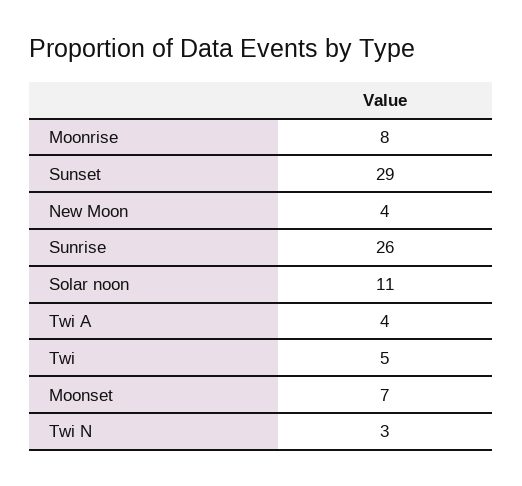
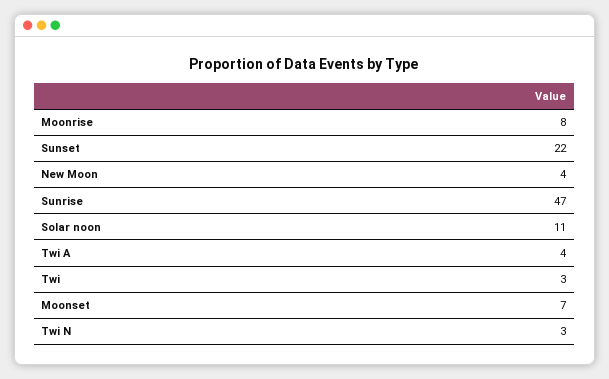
  {
    "Moonrise": 8,
-   "Sunset": 29,
+   "Sunset": 22,
    "New Moon": 4,
-   "Sunrise": 26,
+   "Sunrise": 47,
    "Solar noon": 11,
    "Twi A": 4,
-   "Twi": 5,
+   "Twi": 3,
    "Moonset": 7,
    "Twi N": 3
  }

